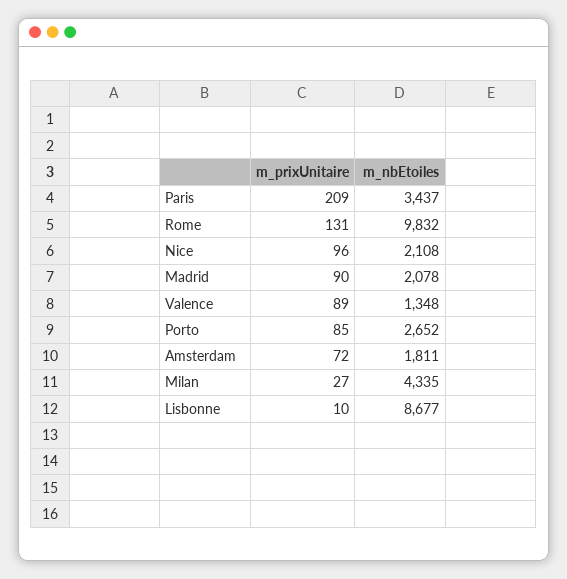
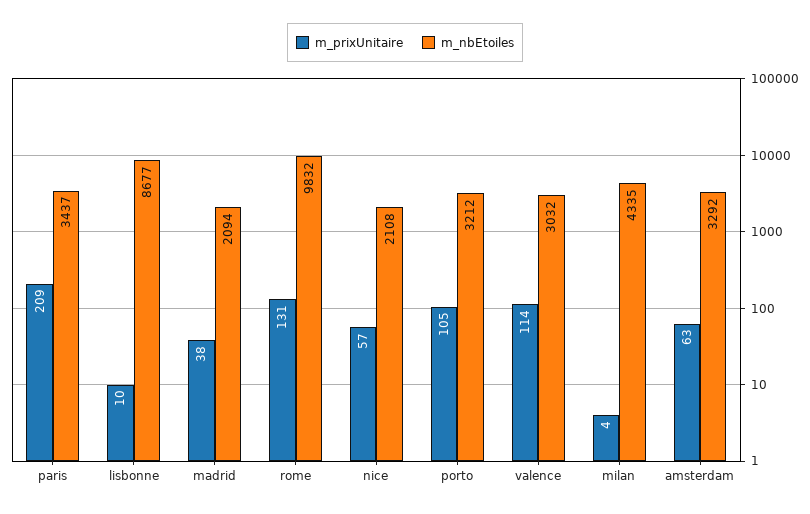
  {
    "m_prixUnitaire": {
      "Paris": 209,
      "Rome": 131,
-     "Nice": 96,
+     "Nice": 57,
-     "Madrid": 90,
+     "Madrid": 38,
-     "Valence": 89,
+     "Valence": 114,
-     "Porto": 85,
+     "Porto": 105,
-     "Amsterdam": 72,
+     "Amsterdam": 63,
-     "Milan": 27,
+     "Milan": 4,
      "Lisbonne": 10
    },
    "m_nbEtoiles": {
      "Paris": 3437,
      "Rome": 9832,
      "Nice": 2108,
-     "Madrid": 2078,
+     "Madrid": 2094,
-     "Valence": 1348,
+     "Valence": 3032,
-     "Porto": 2652,
+     "Porto": 3212,
-     "Amsterdam": 1811,
+     "Amsterdam": 3292,
      "Milan": 4335,
      "Lisbonne": 8677
    }
  }

